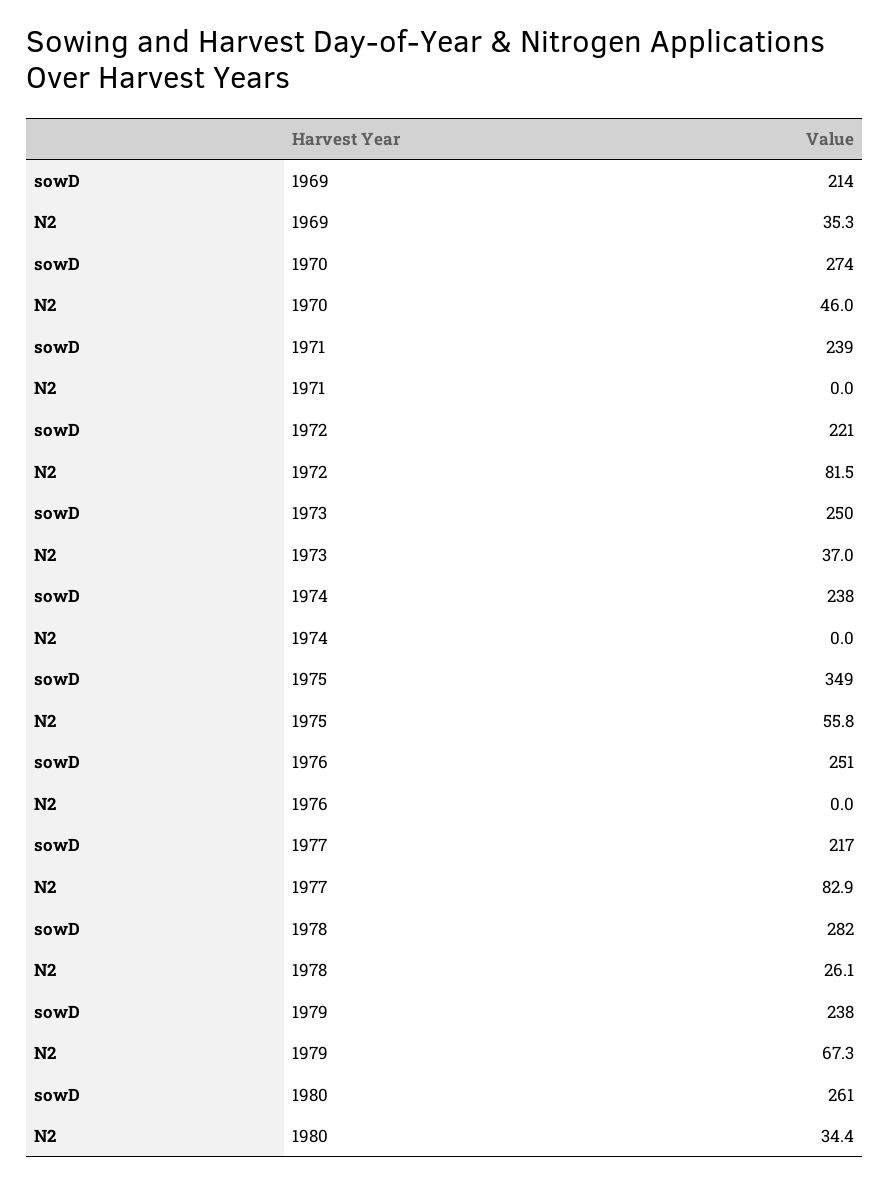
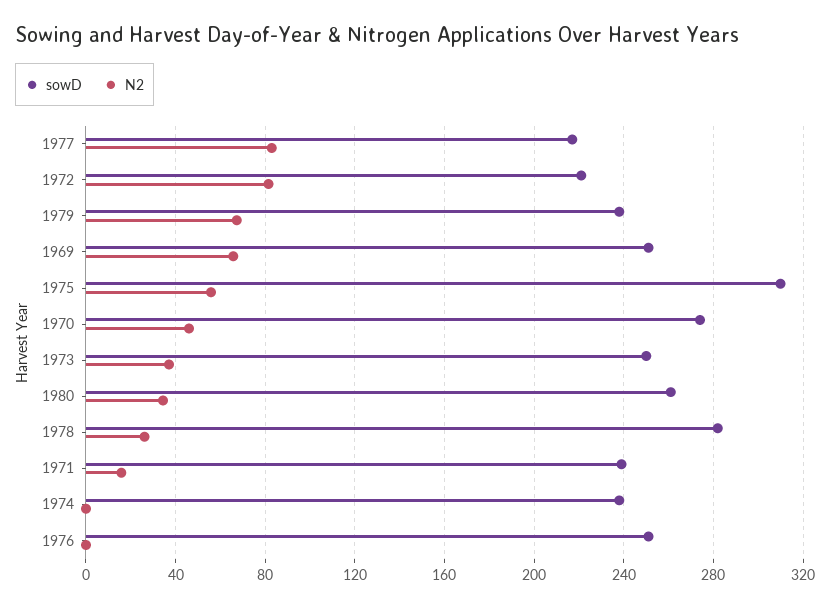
  {
    "sowD": {
-     "1969": 214,
+     "1969": 250,
      "1970": 274,
      "1971": 239,
      "1972": 221,
      "1973": 250,
      "1974": 238,
-     "1975": 349,
+     "1975": 310,
      "1976": 251,
      "1977": 217,
      "1978": 282,
      "1979": 238,
      "1980": 261
    },
    "N2": {
-     "1969": 35.3,
+     "1969": 65,
      "1970": 46,
-     "1971": 0,
+     "1971": 15,
      "1972": 81.5,
      "1973": 37,
      "1974": 0,
      "1975": 55.8,
      "1976": 0,
      "1977": 82.9,
      "1978": 26.1,
      "1979": 67.3,
      "1980": 34.4
    }
  }

